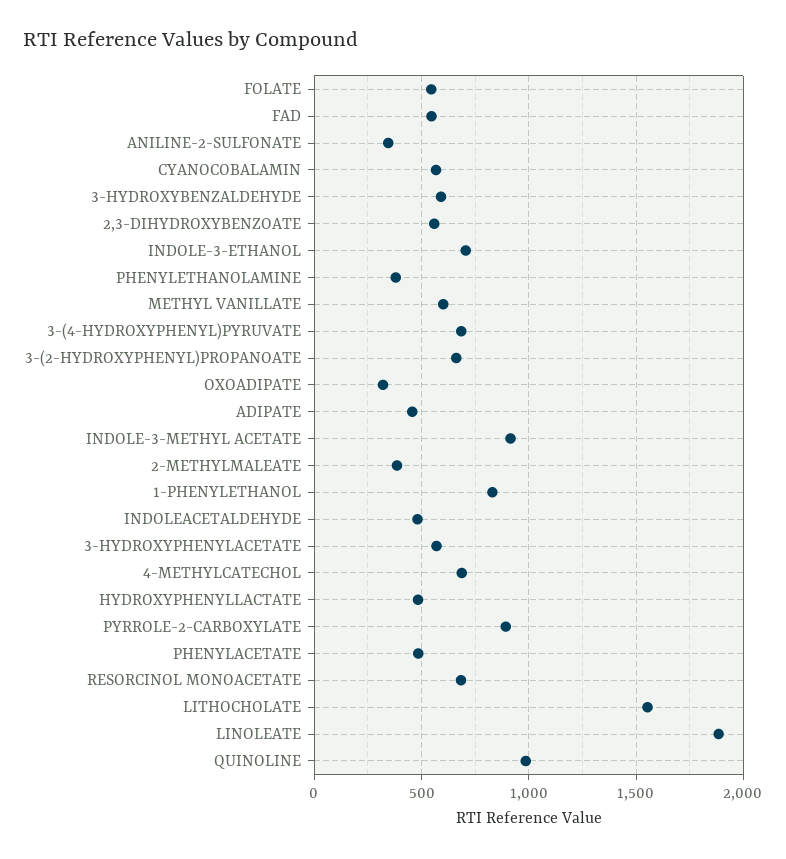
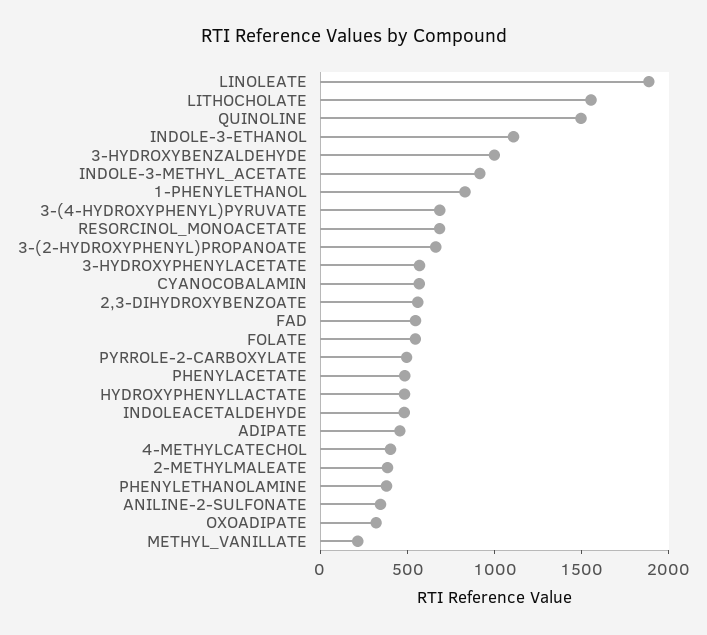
  {
    "FOLATE": 550,
    "FAD": 550,
    "ANILINE-2-SULFONATE": 350,
    "CYANOCOBALAMIN": 550,
-   "3-HYDROXYBENZALDEHYDE": 600,
+   "3-HYDROXYBENZALDEHYDE": 1000,
    "2,3-DIHYDROXYBENZOATE": 550,
-   "INDOLE-3-ETHANOL": 700,
+   "INDOLE-3-ETHANOL": 1100,
    "PHENYLETHANOLAMINE": 400,
-   "METHYL VANILLATE": 600,
+   "METHYL VANILLATE": 200,
    "3-(4-HYDROXYPHENYL)PYRUVATE": 700,
    "3-(2-HYDROXYPHENYL)PROPANOATE": 650,
    "OXOADIPATE": 300,
    "ADIPATE": 450,
    "INDOLE-3-METHYL ACETATE": 900,
    "2-METHYLMALEATE": 400,
    "1-PHENYLETHANOL": 850,
    "INDOLEACETALDEHYDE": 500,
    "3-HYDROXYPHENYLACETATE": 550,
-   "4-METHYLCATECHOL": 700,
+   "4-METHYLCATECHOL": 400,
    "HYDROXYPHENYLLACTATE": 500,
-   "PYRROLE-2-CARBOXYLATE": 900,
+   "PYRROLE-2-CARBOXYLATE": 500,
    "PHENYLACETATE": 500,
    "RESORCINOL MONOACETATE": 700,
    "LITHOCHOLATE": 1550,
    "LINOLEATE": 1900,
-   "QUINOLINE": 1000
+   "QUINOLINE": 1500
  }

